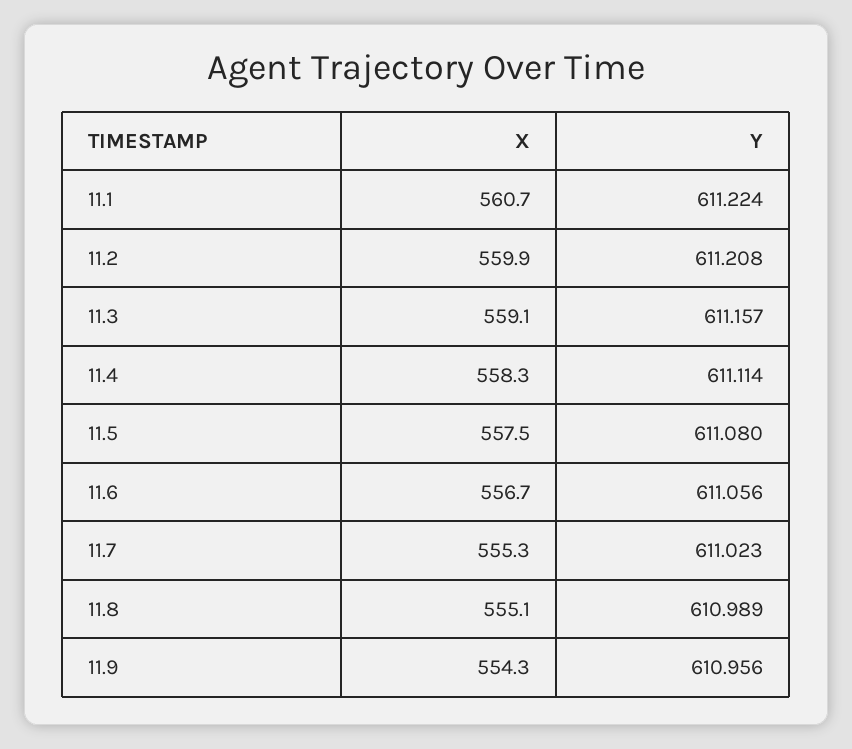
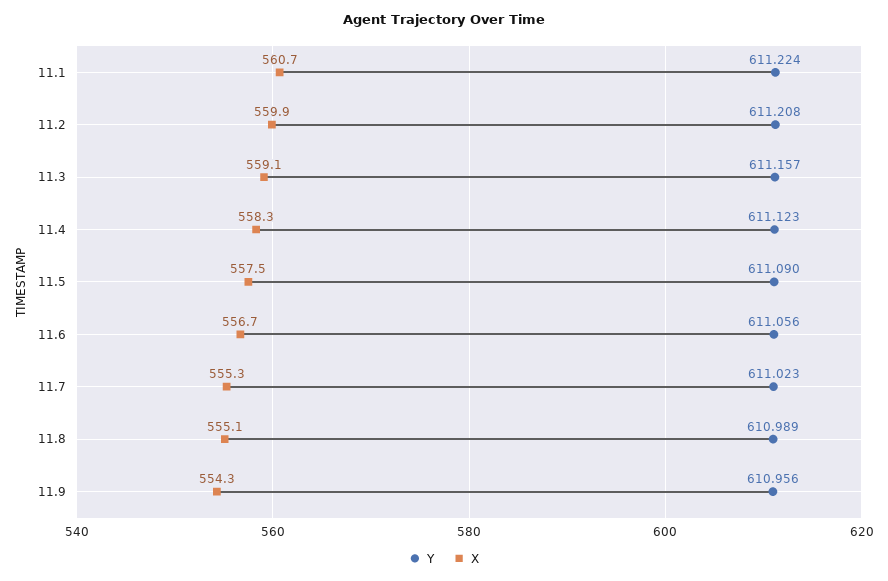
  {
    "X": {
      "11.1": 560.7,
      "11.2": 559.9,
      "11.3": 559.1,
      "11.4": 558.3,
      "11.5": 557.5,
      "11.6": 556.7,
      "11.7": 555.3,
      "11.8": 555.1,
      "11.9": 554.3
    },
    "Y": {
      "11.1": 611.224,
      "11.2": 611.208,
      "11.3": 611.157,
-     "11.4": 611.114,
+     "11.4": 611.123,
-     "11.5": 611.08,
+     "11.5": 611.09,
      "11.6": 611.056,
      "11.7": 611.023,
      "11.8": 610.989,
      "11.9": 610.956
    }
  }

